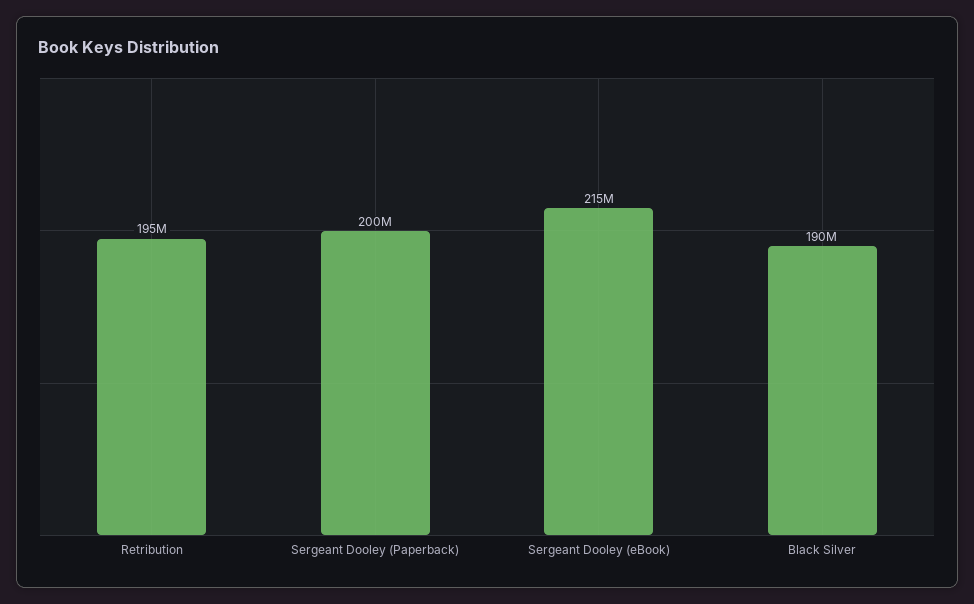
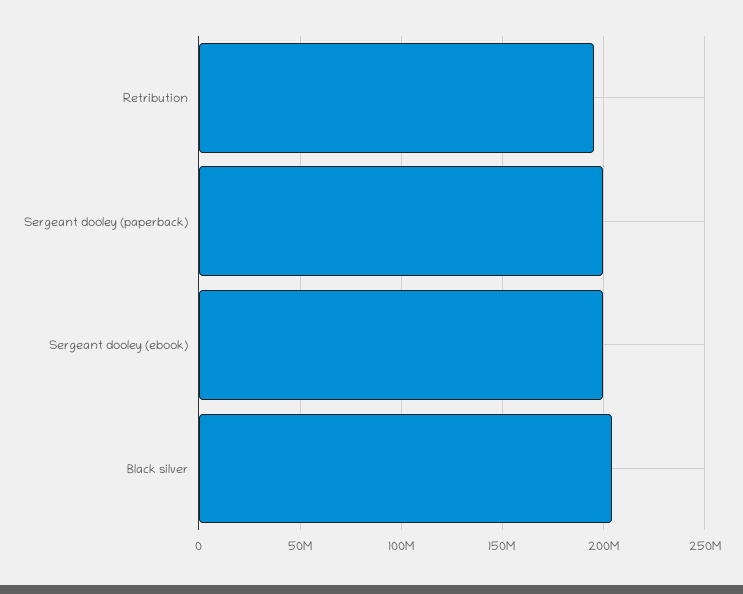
  {
    "Retribution": 195000000,
    "Sergeant Dooley (Paperback)": 200000000,
-   "Sergeant Dooley (eBook)": 215000000,
+   "Sergeant Dooley (eBook)": 200000000,
-   "Black Silver": 190000000
+   "Black Silver": 205000000
  }

